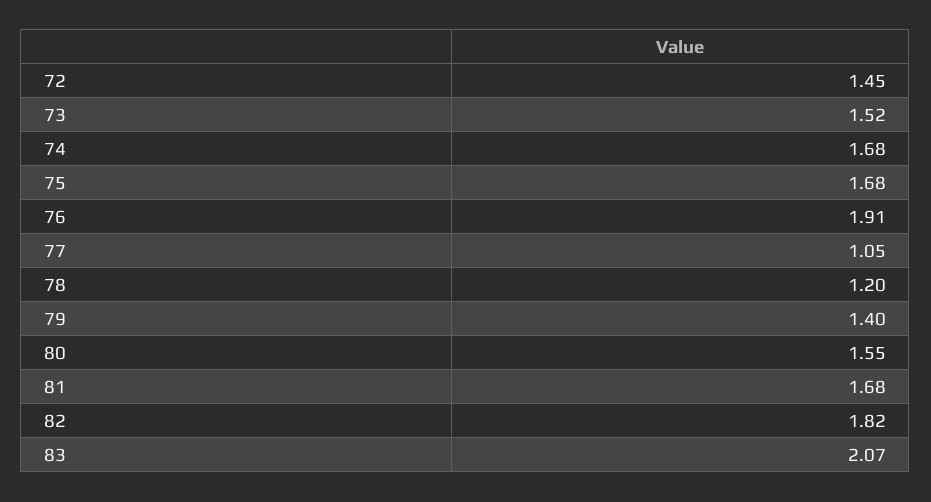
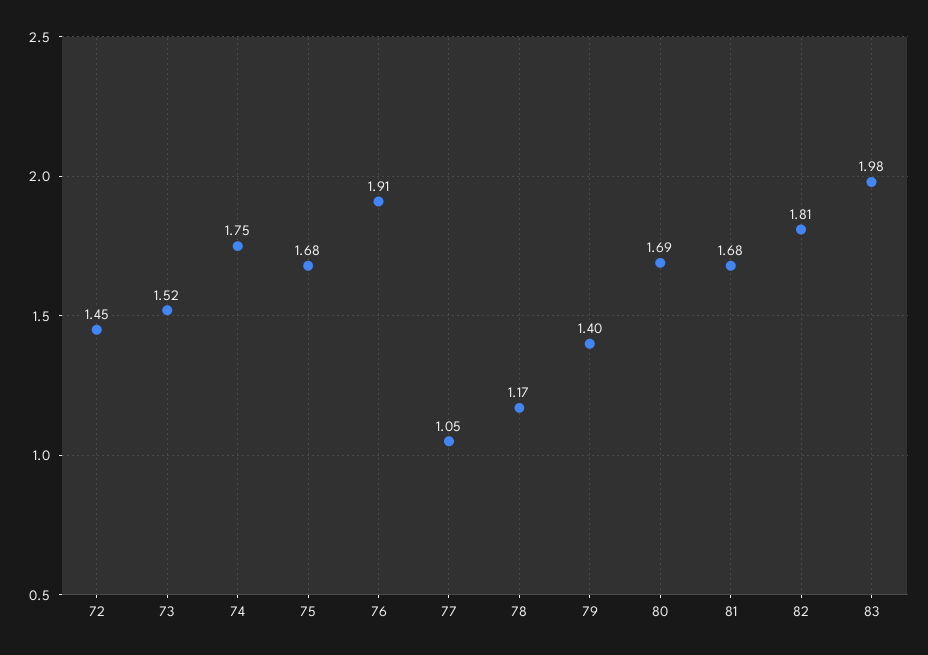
  {
    "72": 1.45,
    "73": 1.52,
-   "74": 1.68,
+   "74": 1.75,
    "75": 1.68,
    "76": 1.91,
    "77": 1.05,
-   "78": 1.2,
+   "78": 1.17,
    "79": 1.4,
-   "80": 1.55,
+   "80": 1.69,
    "81": 1.68,
-   "82": 1.82,
+   "82": 1.81,
-   "83": 2.07
+   "83": 1.98
  }

